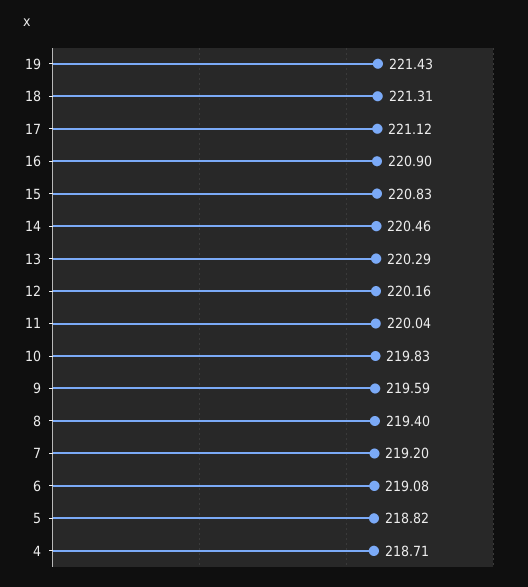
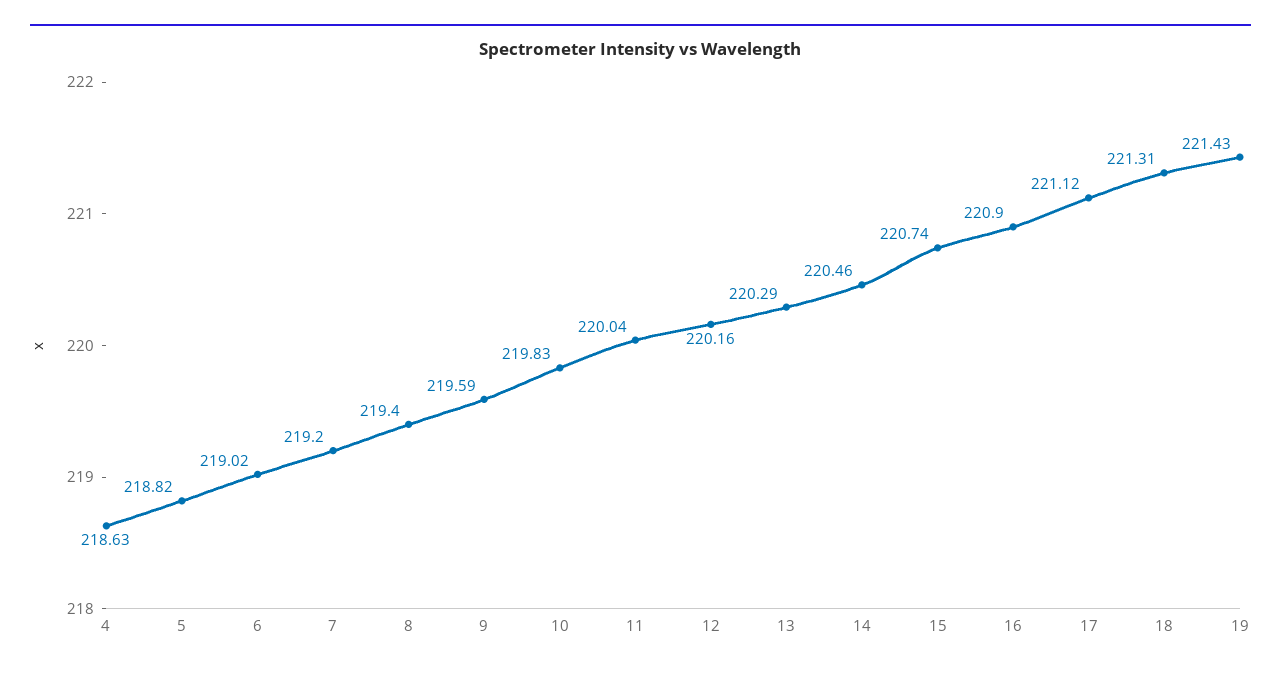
  {
    "19": 221.43,
    "18": 221.31,
    "17": 221.12,
    "16": 220.9,
-   "15": 220.83,
+   "15": 220.74,
    "14": 220.46,
    "13": 220.29,
    "12": 220.16,
    "11": 220.04,
    "10": 219.83,
    "9": 219.59,
    "8": 219.4,
    "7": 219.2,
-   "6": 219.08,
+   "6": 219.02,
    "5": 218.82,
-   "4": 218.71
+   "4": 218.63
  }

